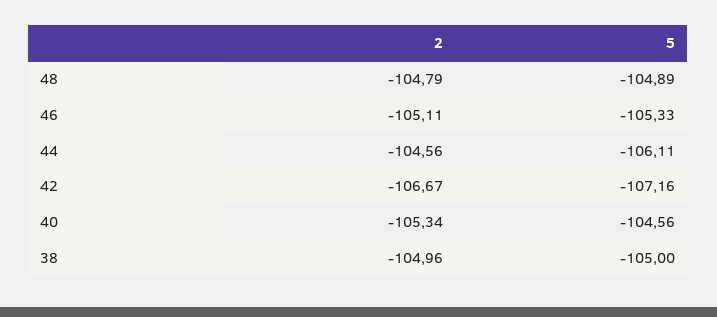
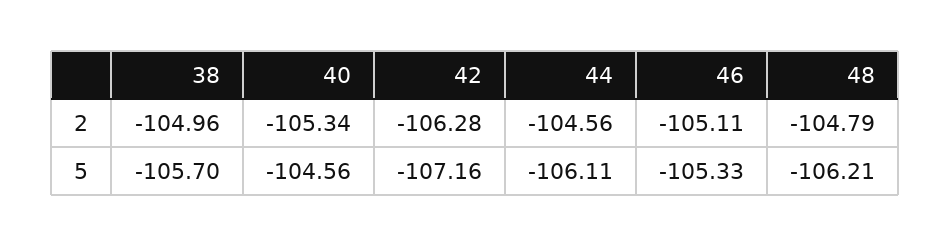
  {
    "2": {
      "48": -104.79,
      "46": -105.11,
      "44": -104.56,
-     "42": -106.67,
+     "42": -106.28,
      "40": -105.34,
      "38": -104.96
    },
    "5": {
-     "48": -104.89,
+     "48": -106.21,
      "46": -105.33,
      "44": -106.11,
      "42": -107.16,
      "40": -104.56,
-     "38": -105
+     "38": -105.7
    }
  }

